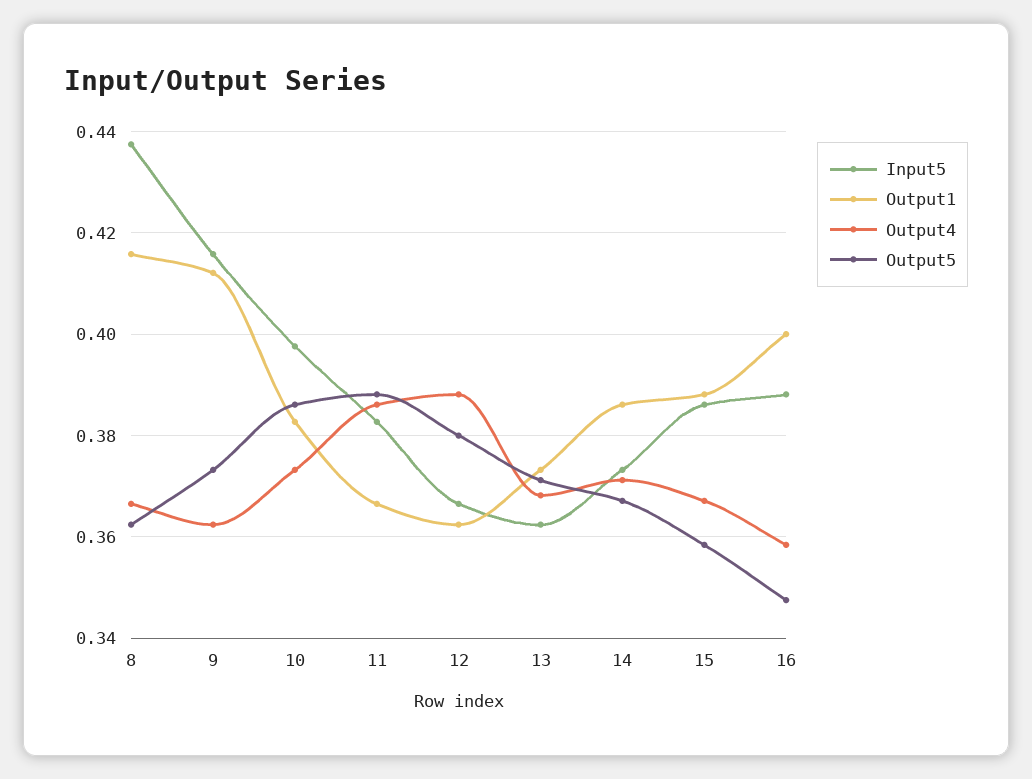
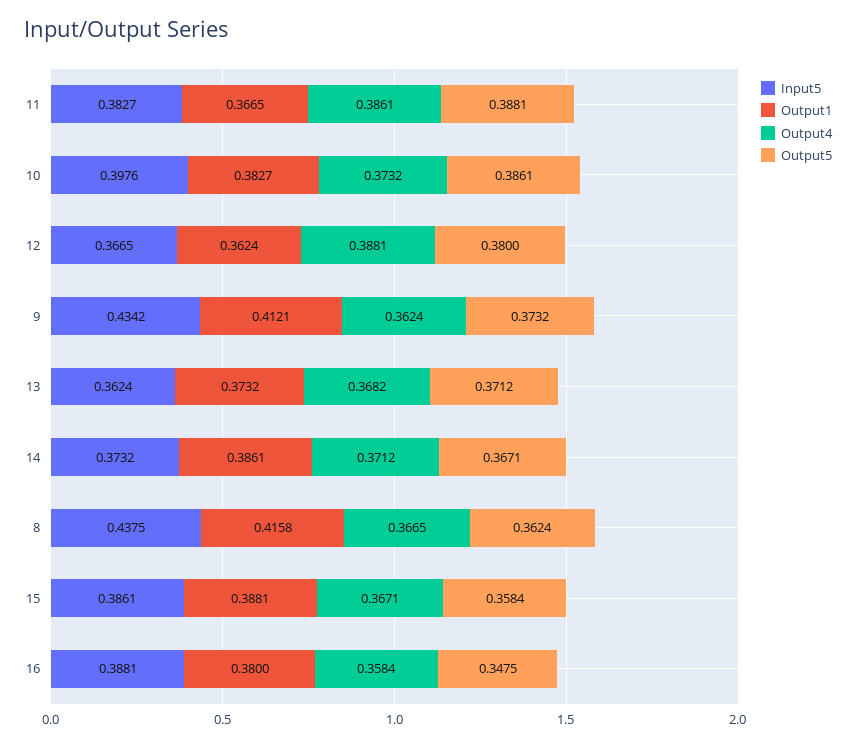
  {
    "Input5": {
      "8": 0.4375,
-     "9": 0.416,
+     "9": 0.4342,
      "10": 0.3976,
      "11": 0.3827,
      "12": 0.3665,
      "13": 0.3624,
      "14": 0.3732,
      "15": 0.3861,
      "16": 0.3881
    },
    "Output1": {
      "8": 0.4158,
      "9": 0.4121,
      "10": 0.3827,
      "11": 0.3665,
      "12": 0.3624,
      "13": 0.3732,
      "14": 0.3861,
      "15": 0.3881,
-     "16": 0.4
+     "16": 0.38
    },
    "Output4": {
      "8": 0.3665,
      "9": 0.3624,
      "10": 0.3732,
      "11": 0.3861,
      "12": 0.3881,
      "13": 0.3682,
      "14": 0.3712,
      "15": 0.3671,
      "16": 0.3584
    },
    "Output5": {
      "8": 0.3624,
      "9": 0.3732,
      "10": 0.3861,
      "11": 0.3881,
      "12": 0.38,
      "13": 0.3712,
      "14": 0.3671,
      "15": 0.3584,
      "16": 0.3475
    }
  }

